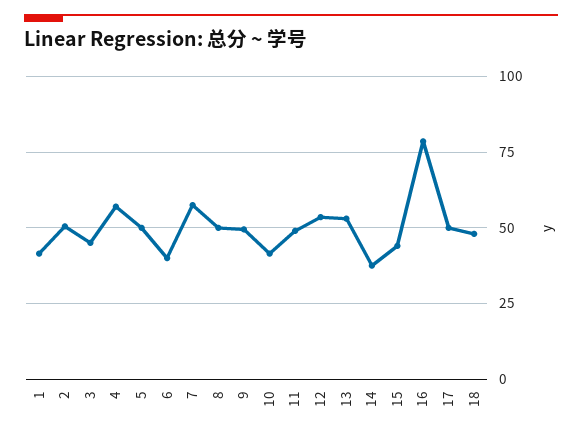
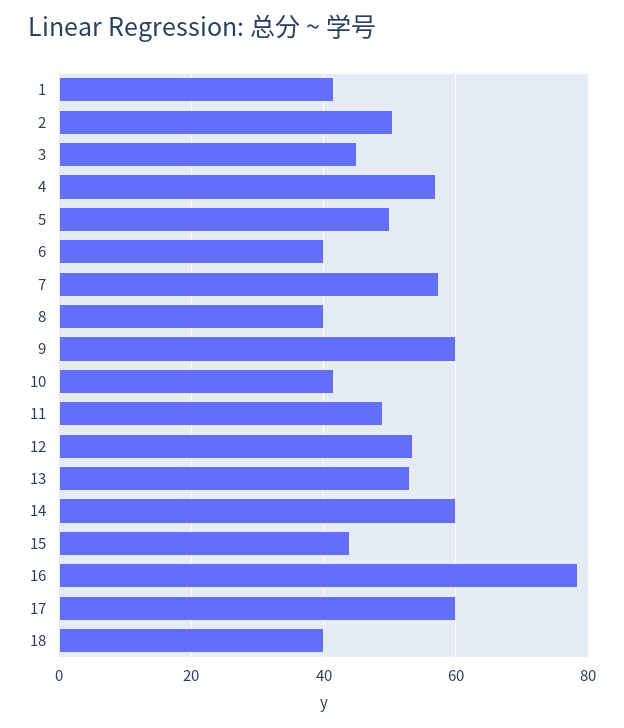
  {
    "1": 42,
    "2": 50,
    "3": 46,
    "4": 58,
    "5": 50,
    "6": 40,
    "7": 58,
-   "8": 50,
+   "8": 40,
-   "9": 50,
+   "9": 60,
    "10": 42,
    "11": 50,
    "12": 54,
    "13": 54,
-   "14": 37.5,
+   "14": 60,
    "15": 44,
    "16": 78,
-   "17": 50,
+   "17": 60,
-   "18": 47.5
+   "18": 40
  }

